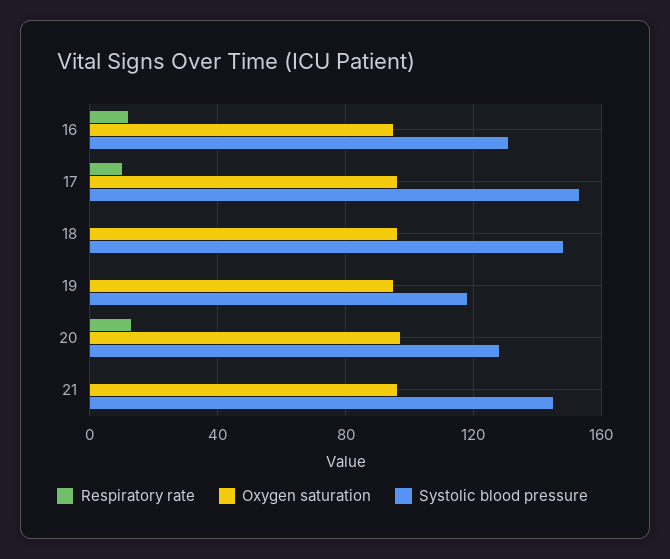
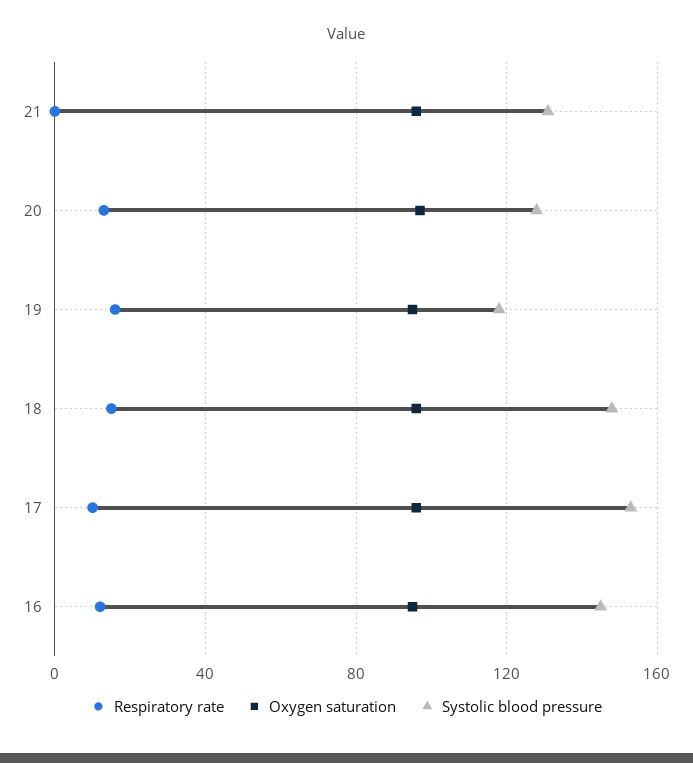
  {
    "Respiratory rate": {
      "16": 10,
      "17": 10,
-     "18": 0,
+     "18": 15,
-     "19": 0,
+     "19": 15,
      "20": 15,
      "21": 0
    },
    "Oxygen saturation": {
      "16": 95,
      "17": 95,
      "18": 95,
      "19": 95,
      "20": 95,
      "21": 95
    },
    "Systolic blood pressure": {
-     "16": 130,
+     "16": 145,
      "17": 155,
      "18": 150,
      "19": 120,
      "20": 130,
-     "21": 145
+     "21": 130
    }
  }

